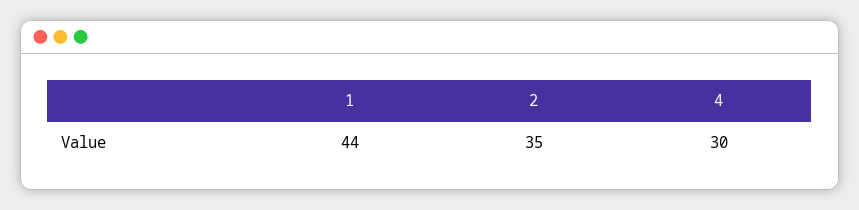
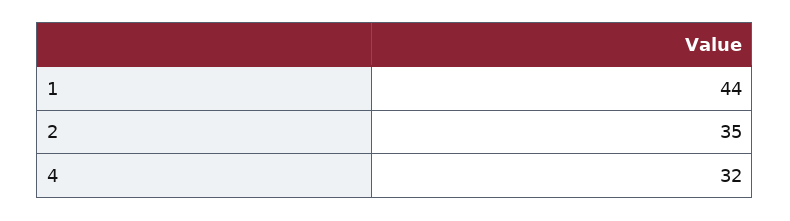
  {
    "1": 44,
    "2": 35,
-   "4": 30
+   "4": 32
  }

